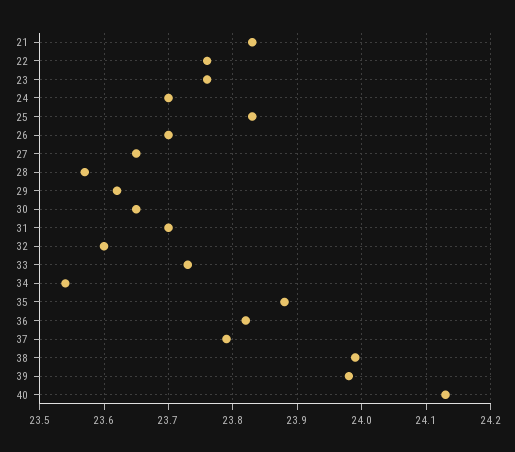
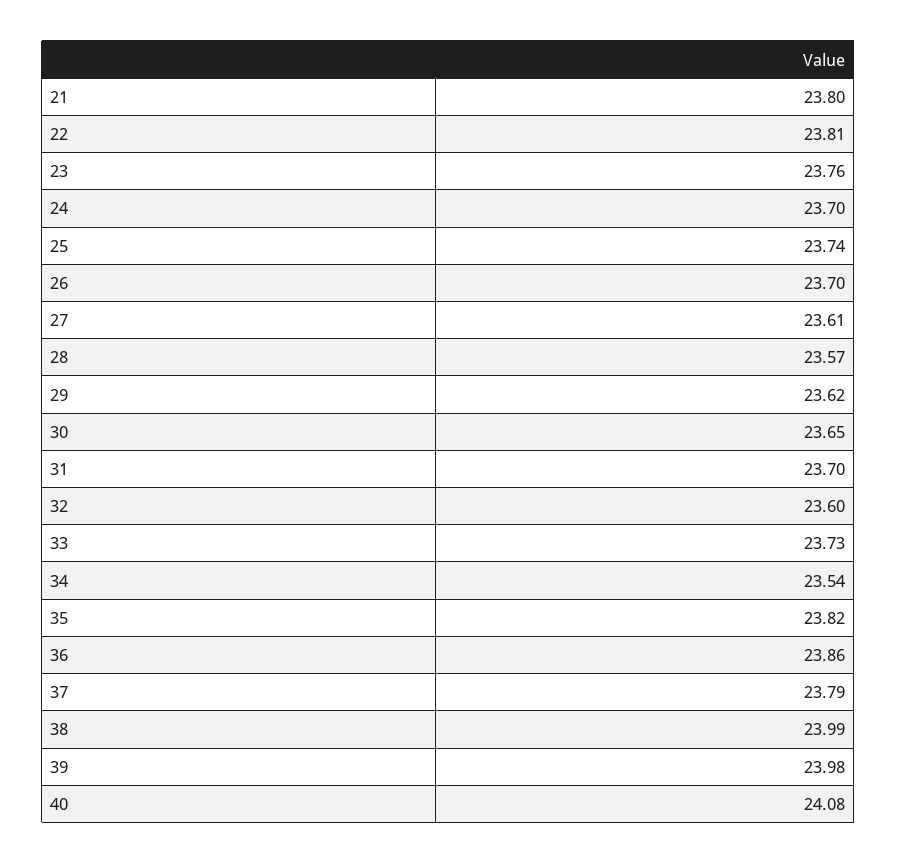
  {
-   "21": 23.83,
+   "21": 23.8,
-   "22": 23.76,
+   "22": 23.81,
    "23": 23.76,
    "24": 23.7,
-   "25": 23.83,
+   "25": 23.74,
    "26": 23.7,
-   "27": 23.65,
+   "27": 23.61,
    "28": 23.57,
    "29": 23.62,
    "30": 23.65,
    "31": 23.7,
    "32": 23.6,
    "33": 23.73,
    "34": 23.54,
-   "35": 23.88,
+   "35": 23.82,
-   "36": 23.82,
+   "36": 23.86,
    "37": 23.79,
    "38": 23.99,
    "39": 23.98,
-   "40": 24.13
+   "40": 24.08
  }

